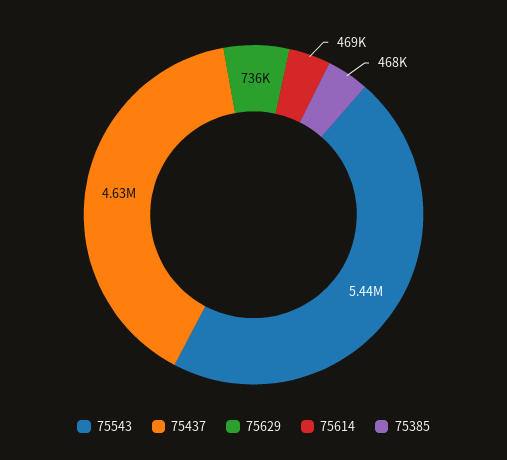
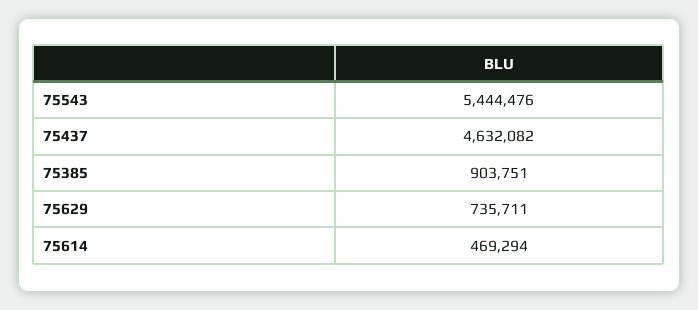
  {
    "75543": 5444476,
    "75437": 4632082,
    "75629": 735711,
    "75614": 469294,
-   "75385": 468000
+   "75385": 903751
  }

